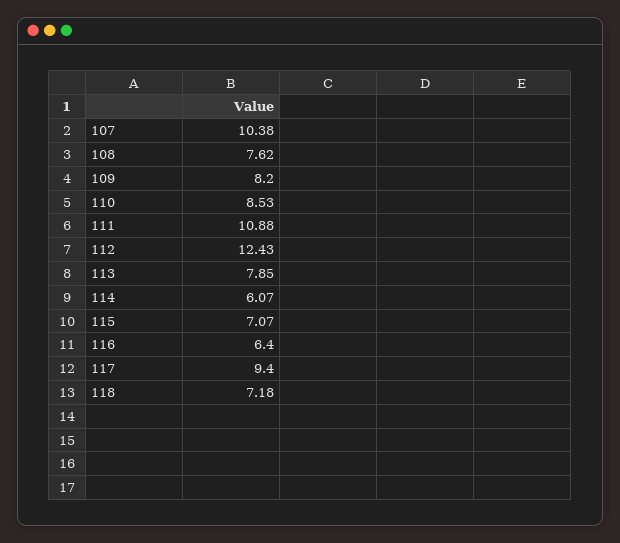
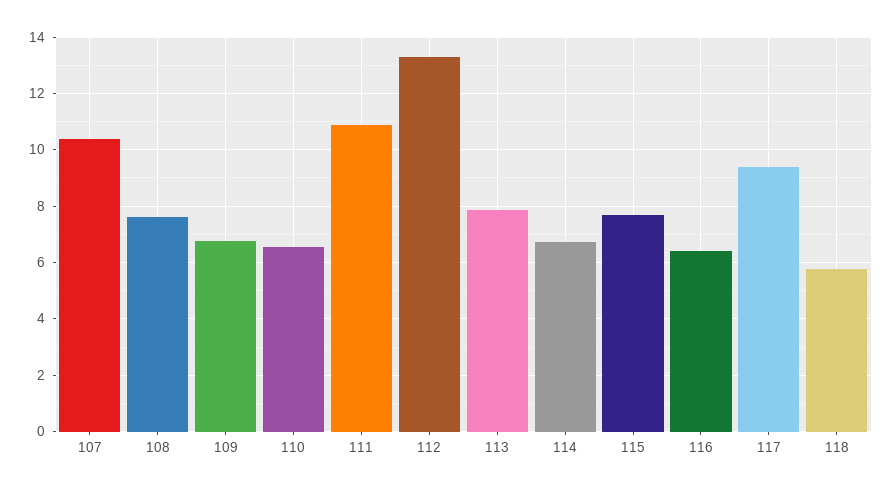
  {
    "107": 10.38,
    "108": 7.62,
-   "109": 8.2,
+   "109": 6.75,
-   "110": 8.53,
+   "110": 6.5,
    "111": 10.88,
-   "112": 12.43,
+   "112": 13.25,
    "113": 7.85,
-   "114": 6.07,
+   "114": 6.75,
-   "115": 7.07,
+   "115": 7.75,
    "116": 6.4,
    "117": 9.4,
-   "118": 7.18
+   "118": 5.75
  }

